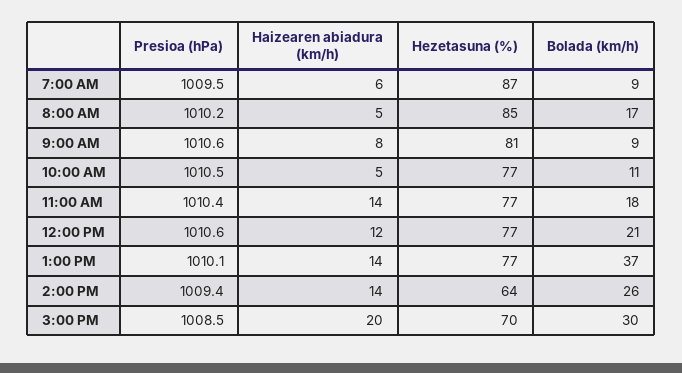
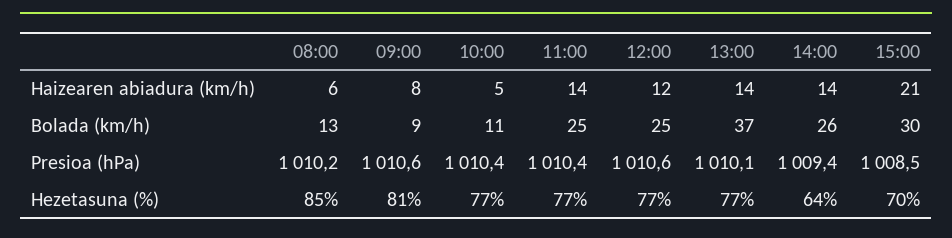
  {
    "Presioa (hPa)": {
-     "7:00 AM": 1009.5,
      "8:00 AM": 1010.2,
      "9:00 AM": 1010.6,
-     "10:00 AM": 1010.5,
+     "10:00 AM": 1010.4,
      "11:00 AM": 1010.4,
      "12:00 PM": 1010.6,
      "1:00 PM": 1010.1,
      "2:00 PM": 1009.4,
      "3:00 PM": 1008.5
    },
    "Haizearen abiadura (km/h)": {
-     "7:00 AM": 6,
-     "8:00 AM": 5,
+     "8:00 AM": 6,
      "9:00 AM": 8,
      "10:00 AM": 5,
      "11:00 AM": 14,
      "12:00 PM": 12,
      "1:00 PM": 14,
      "2:00 PM": 14,
-     "3:00 PM": 20
+     "3:00 PM": 21
    },
    "Hezetasuna (%)": {
-     "7:00 AM": 87,
      "8:00 AM": 85,
      "9:00 AM": 81,
      "10:00 AM": 77,
      "11:00 AM": 77,
      "12:00 PM": 77,
      "1:00 PM": 77,
      "2:00 PM": 64,
      "3:00 PM": 70
    },
    "Bolada (km/h)": {
-     "7:00 AM": 9,
-     "8:00 AM": 17,
+     "8:00 AM": 13,
      "9:00 AM": 9,
      "10:00 AM": 11,
-     "11:00 AM": 18,
+     "11:00 AM": 25,
-     "12:00 PM": 21,
+     "12:00 PM": 25,
      "1:00 PM": 37,
      "2:00 PM": 26,
      "3:00 PM": 30
    }
  }

